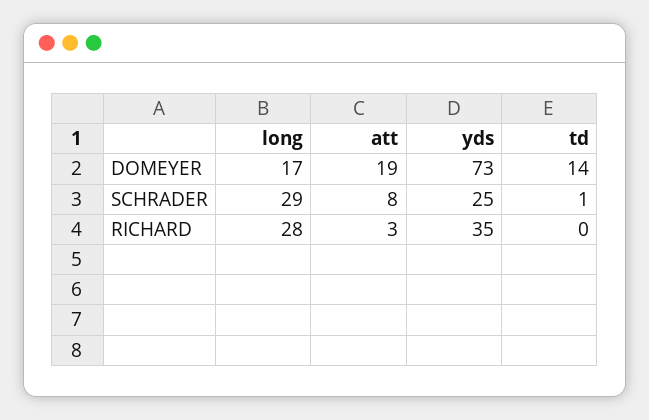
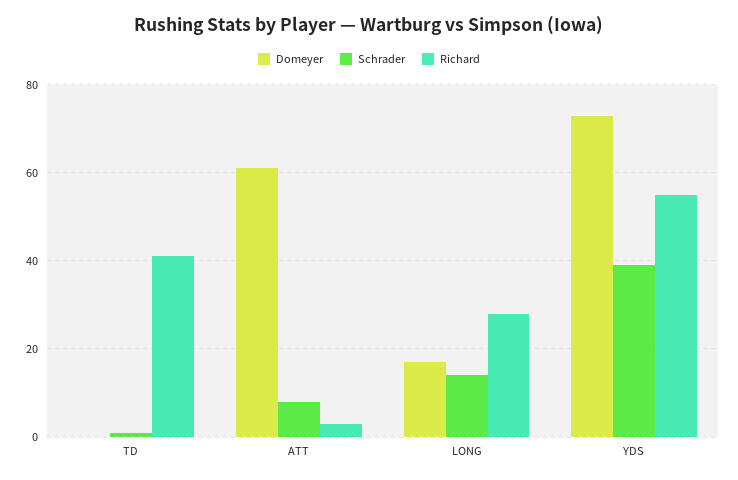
  {
    "DOMEYER": {
      "long": 17,
-     "att": 19,
+     "att": 60,
      "yds": 73,
-     "td": 14
+     "td": 0
    },
    "SCHRADER": {
-     "long": 29,
+     "long": 15,
      "att": 8,
-     "yds": 25,
+     "yds": 40,
      "td": 1
    },
    "RICHARD": {
      "long": 28,
      "att": 3,
-     "yds": 35,
+     "yds": 55,
-     "td": 0
+     "td": 40
    }
  }

